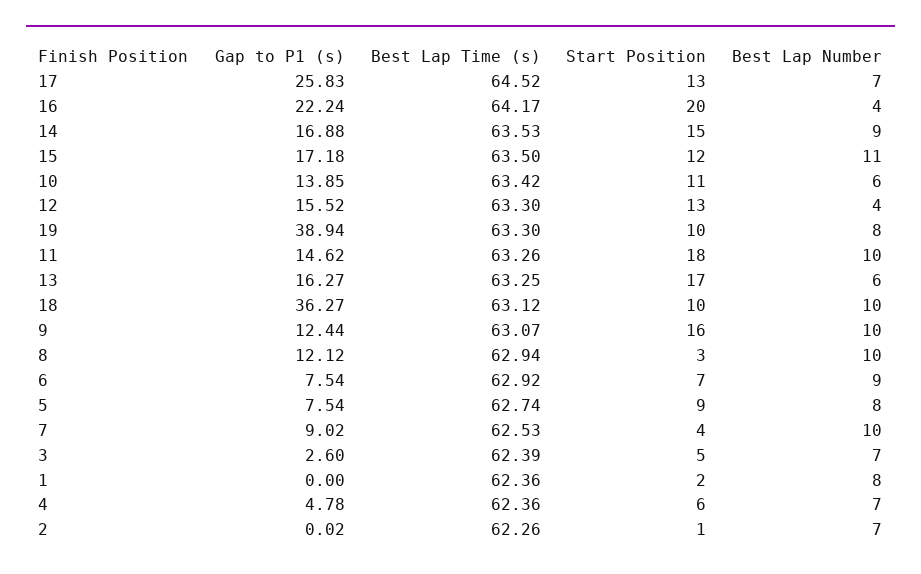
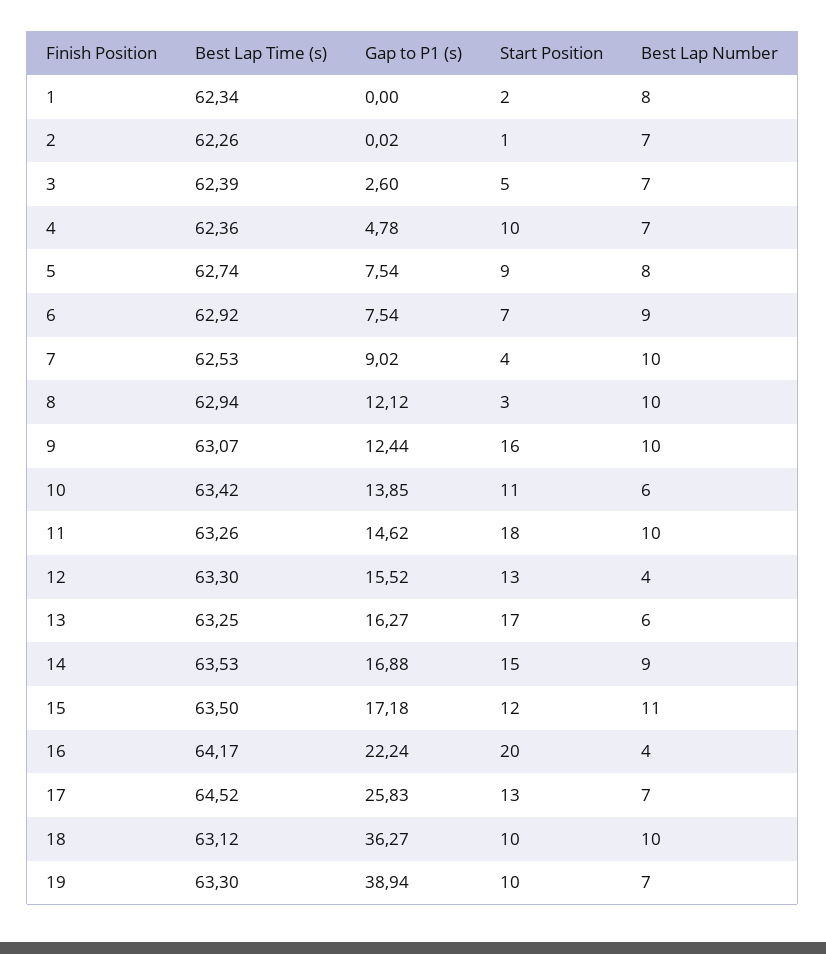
  {
    "Gap to P1 (s)": {
      "17": 25.83,
      "16": 22.24,
      "14": 16.88,
      "15": 17.18,
      "10": 13.85,
      "12": 15.52,
      "19": 38.94,
      "11": 14.62,
      "13": 16.27,
      "18": 36.27,
      "9": 12.44,
      "8": 12.12,
      "6": 7.54,
      "5": 7.54,
      "7": 9.02,
      "3": 2.6,
      "1": 0,
      "4": 4.78,
      "2": 0.02
    },
    "Best Lap Time (s)": {
      "17": 64.52,
      "16": 64.17,
      "14": 63.53,
      "15": 63.5,
      "10": 63.42,
      "12": 63.3,
      "19": 63.3,
      "11": 63.26,
      "13": 63.25,
      "18": 63.12,
      "9": 63.07,
      "8": 62.94,
      "6": 62.92,
      "5": 62.74,
      "7": 62.53,
      "3": 62.39,
-     "1": 62.36,
+     "1": 62.34,
      "4": 62.36,
      "2": 62.26
    },
    "Start Position": {
      "17": 13,
      "16": 20,
      "14": 15,
      "15": 12,
      "10": 11,
      "12": 13,
      "19": 10,
      "11": 18,
      "13": 17,
      "18": 10,
      "9": 16,
      "8": 3,
      "6": 7,
      "5": 9,
      "7": 4,
      "3": 5,
      "1": 2,
-     "4": 6,
+     "4": 10,
      "2": 1
    },
    "Best Lap Number": {
      "17": 7,
      "16": 4,
      "14": 9,
      "15": 11,
      "10": 6,
      "12": 4,
-     "19": 8,
+     "19": 7,
      "11": 10,
      "13": 6,
      "18": 10,
      "9": 10,
      "8": 10,
      "6": 9,
      "5": 8,
      "7": 10,
      "3": 7,
      "1": 8,
      "4": 7,
      "2": 7
    }
  }

